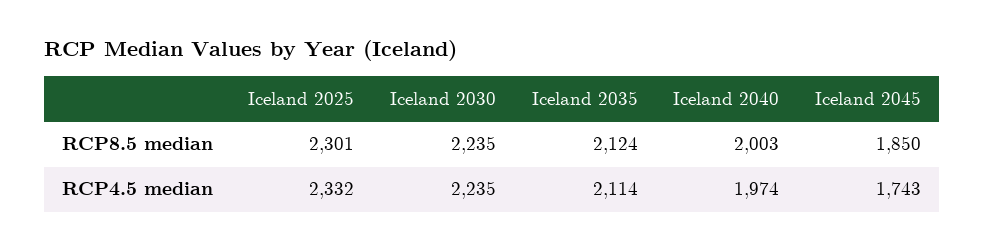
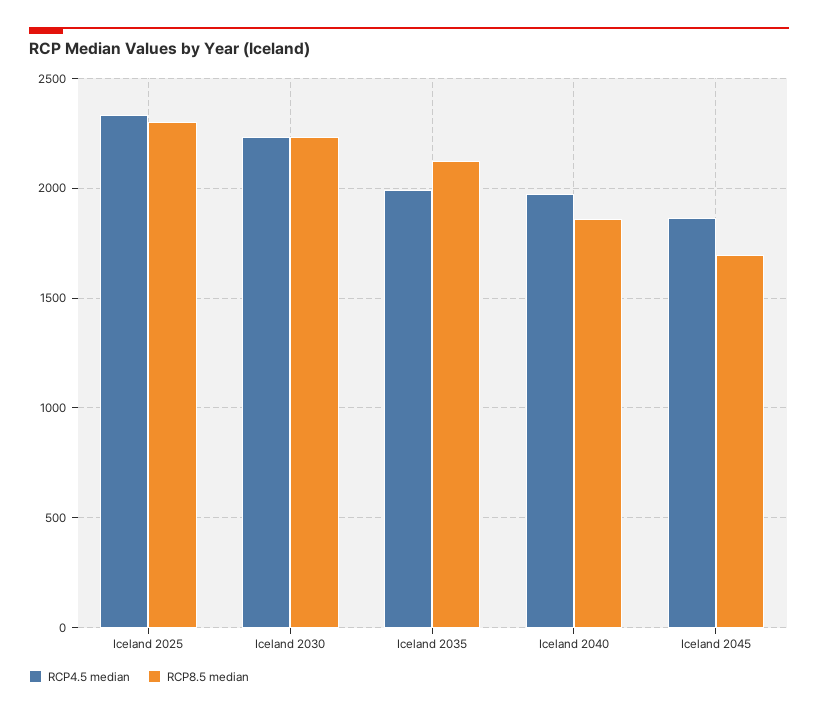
  {
    "RCP8.5 median": {
      "Iceland 2025": 2301,
      "Iceland 2030": 2235,
      "Iceland 2035": 2124,
-     "Iceland 2040": 2003,
+     "Iceland 2040": 1850,
-     "Iceland 2045": 1850
+     "Iceland 2045": 1700
    },
    "RCP4.5 median": {
      "Iceland 2025": 2332,
      "Iceland 2030": 2235,
-     "Iceland 2035": 2114,
+     "Iceland 2035": 2000,
      "Iceland 2040": 1974,
-     "Iceland 2045": 1743
+     "Iceland 2045": 1850
    }
  }

